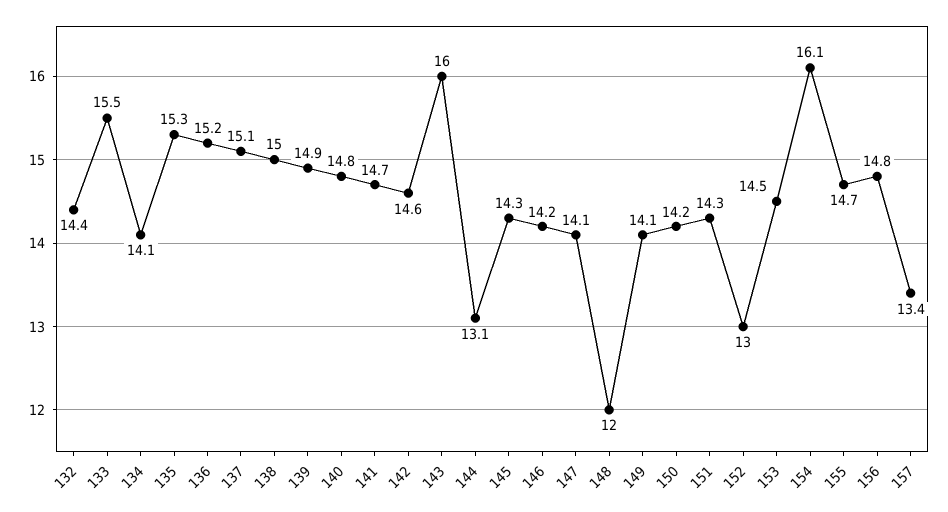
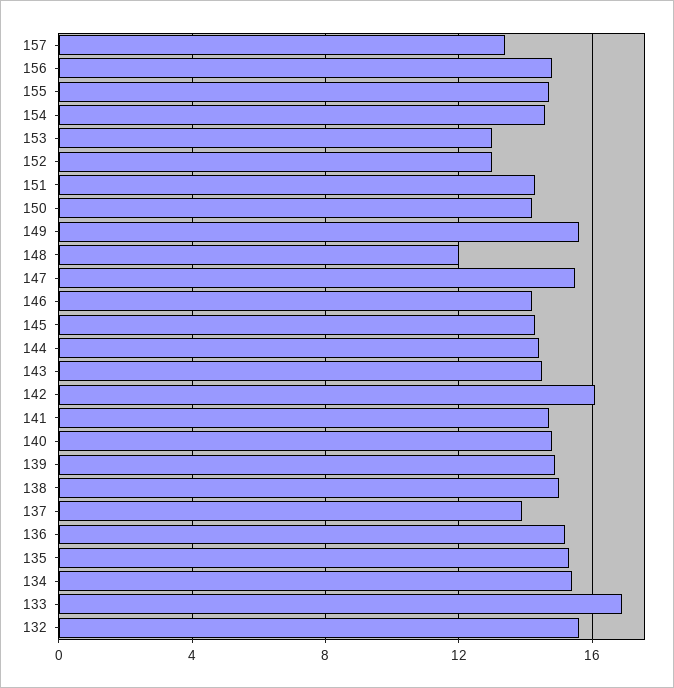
  {
-   "132": 14.4,
+   "132": 15.5,
-   "133": 15.5,
+   "133": 17,
-   "134": 14.1,
+   "134": 15.5,
    "135": 15.3,
    "136": 15.2,
-   "137": 15.1,
+   "137": 14,
    "138": 15,
    "139": 14.9,
    "140": 14.8,
    "141": 14.7,
-   "142": 14.6,
+   "142": 16,
-   "143": 16,
+   "143": 14.5,
-   "144": 13.1,
+   "144": 14.5,
    "145": 14.3,
    "146": 14.2,
-   "147": 14.1,
+   "147": 15.5,
    "148": 12,
-   "149": 14.1,
+   "149": 15.5,
    "150": 14.2,
    "151": 14.3,
    "152": 13,
-   "153": 14.5,
+   "153": 13,
-   "154": 16.1,
+   "154": 14.5,
    "155": 14.7,
    "156": 14.8,
    "157": 13.4
  }

